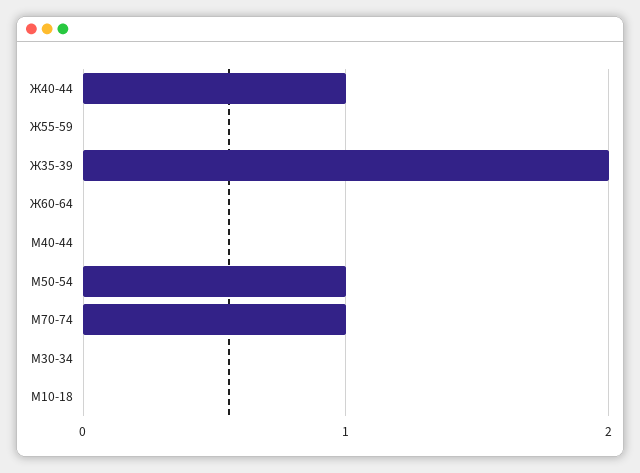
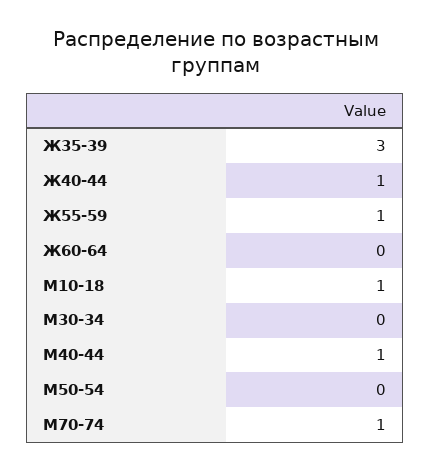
  {
    "Ж40-44": 1,
-   "Ж55-59": 0,
+   "Ж55-59": 1,
-   "Ж35-39": 2,
+   "Ж35-39": 3,
    "Ж60-64": 0,
-   "М40-44": 0,
+   "М40-44": 1,
-   "М50-54": 1,
+   "М50-54": 0,
    "М70-74": 1,
    "М30-34": 0,
-   "М10-18": 0
+   "М10-18": 1
  }

